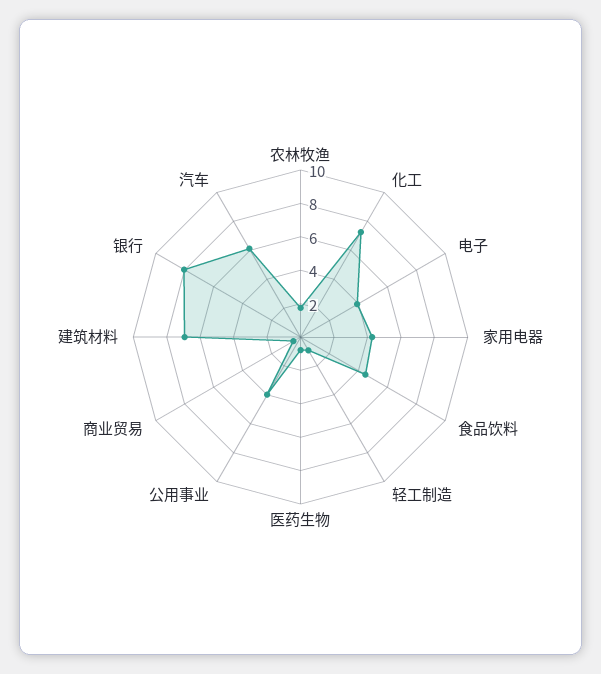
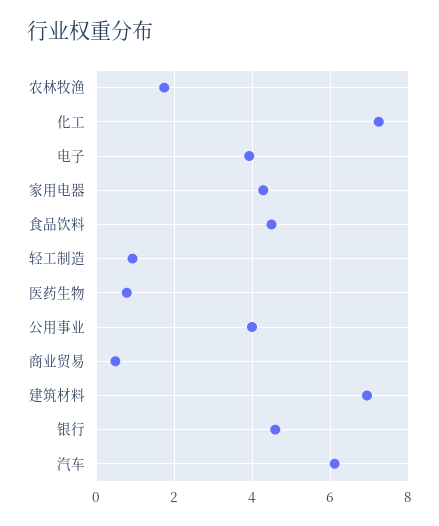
  {
    "农林牧渔": 1.8,
    "化工": 7.2,
    "电子": 4,
    "家用电器": 4.2,
    "食品饮料": 4.4,
    "轻工制造": 1,
    "医药生物": 0.8,
    "公用事业": 4,
    "商业贸易": 0.4,
    "建筑材料": 7,
-   "银行": 8,
+   "银行": 4.6,
    "汽车": 6.2
  }

